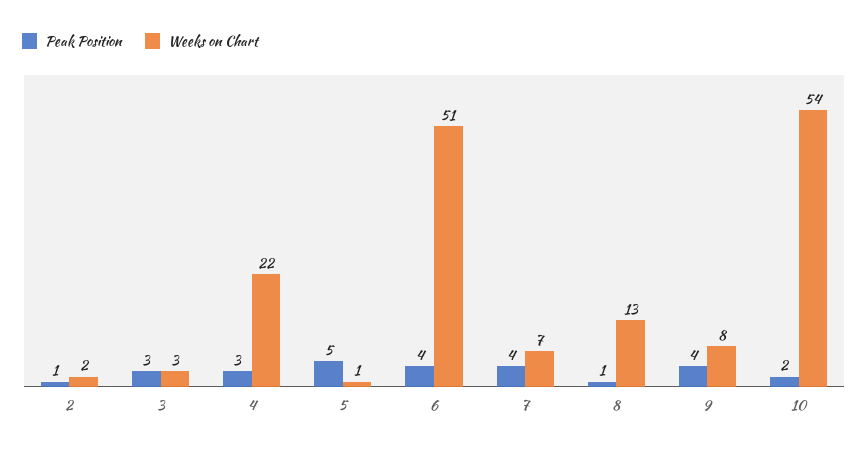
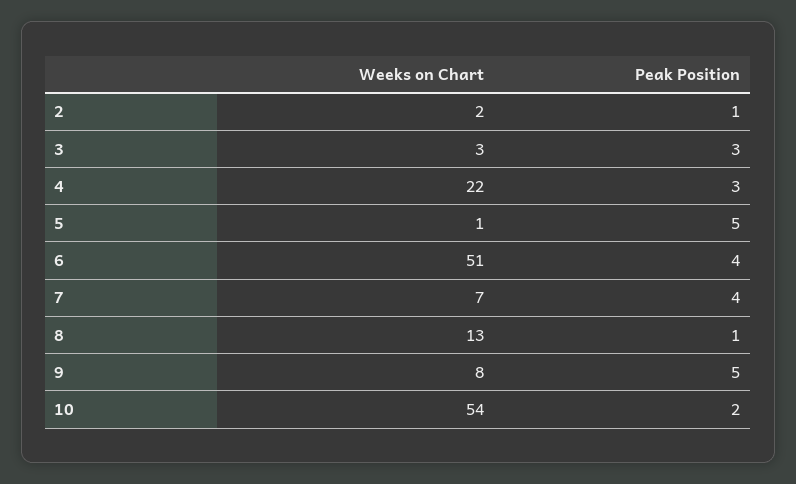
  {
    "Peak Position": {
      "2": 1,
      "3": 3,
      "4": 3,
      "5": 5,
      "6": 4,
      "7": 4,
      "8": 1,
-     "9": 4,
+     "9": 5,
      "10": 2
    },
    "Weeks on Chart": {
      "2": 2,
      "3": 3,
      "4": 22,
      "5": 1,
      "6": 51,
      "7": 7,
      "8": 13,
      "9": 8,
      "10": 54
    }
  }

